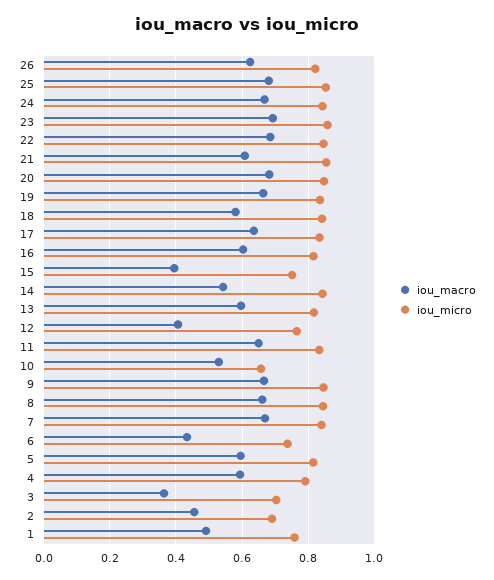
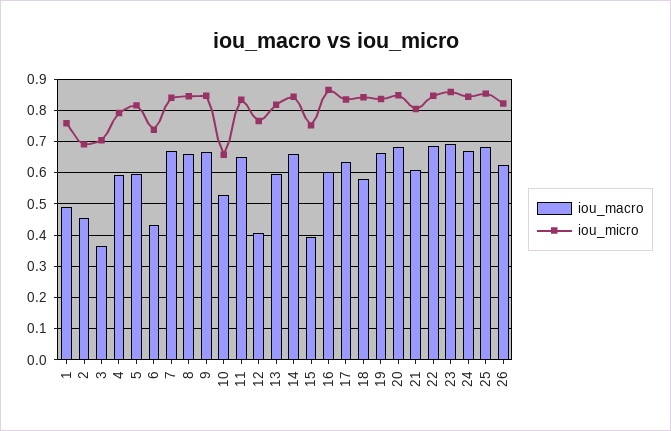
  {
    "iou_macro": {
      "26": 0.62,
      "25": 0.68,
      "24": 0.66,
      "23": 0.7,
      "22": 0.68,
      "21": 0.6,
      "20": 0.68,
      "19": 0.66,
      "18": 0.58,
      "17": 0.64,
      "16": 0.6,
      "15": 0.4,
-     "14": 0.54,
+     "14": 0.66,
      "13": 0.6,
      "12": 0.4,
      "11": 0.66,
      "10": 0.52,
      "9": 0.66,
      "8": 0.66,
      "7": 0.66,
      "6": 0.44,
      "5": 0.6,
      "4": 0.6,
      "3": 0.36,
      "2": 0.46,
      "1": 0.5
    },
    "iou_micro": {
      "26": 0.82,
      "25": 0.86,
      "24": 0.84,
      "23": 0.86,
      "22": 0.84,
-     "21": 0.86,
+     "21": 0.8,
      "20": 0.84,
      "19": 0.84,
      "18": 0.84,
      "17": 0.84,
-     "16": 0.82,
+     "16": 0.86,
      "15": 0.76,
      "14": 0.84,
      "13": 0.82,
      "12": 0.76,
      "11": 0.84,
      "10": 0.66,
      "9": 0.84,
      "8": 0.84,
      "7": 0.84,
      "6": 0.74,
      "5": 0.82,
      "4": 0.8,
      "3": 0.7,
      "2": 0.7,
      "1": 0.76
    }
  }

